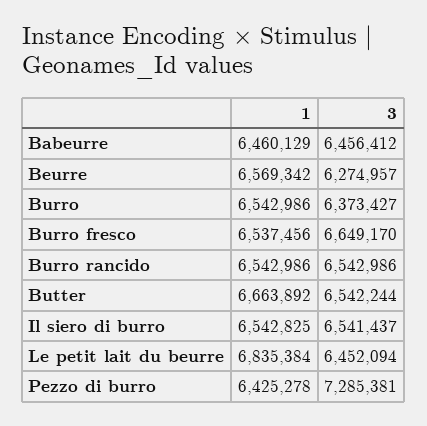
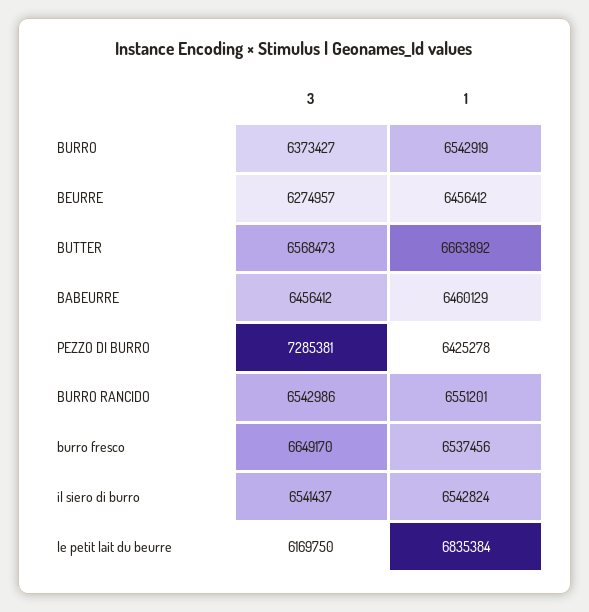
  {
    "1": {
      "Babeurre": 6460129,
-     "Beurre": 6569342,
+     "Beurre": 6456412,
-     "Burro": 6542986,
+     "Burro": 6542919,
      "Burro fresco": 6537456,
-     "Burro rancido": 6542986,
+     "Burro rancido": 6551201,
      "Butter": 6663892,
-     "Il siero di burro": 6542825,
+     "Il siero di burro": 6542824,
      "Le petit lait du beurre": 6835384,
      "Pezzo di burro": 6425278
    },
    "3": {
      "Babeurre": 6456412,
      "Beurre": 6274957,
      "Burro": 6373427,
      "Burro fresco": 6649170,
      "Burro rancido": 6542986,
-     "Butter": 6542244,
+     "Butter": 6568473,
      "Il siero di burro": 6541437,
-     "Le petit lait du beurre": 6452094,
+     "Le petit lait du beurre": 6169750,
      "Pezzo di burro": 7285381
    }
  }

